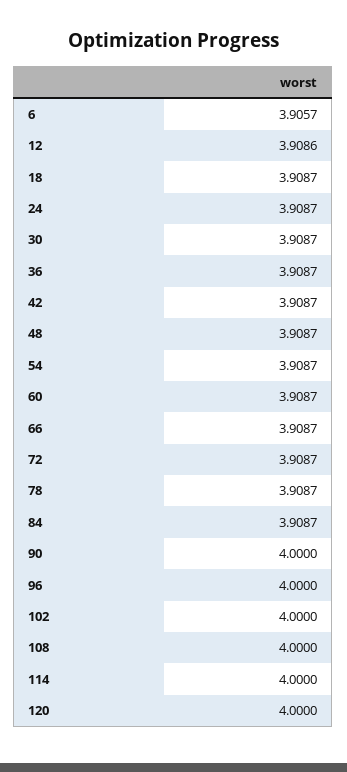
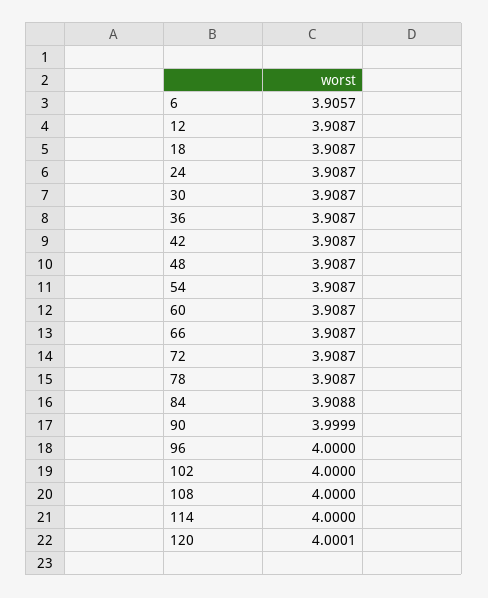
  {
    "6": 3.9057,
-   "12": 3.9086,
+   "12": 3.9087,
    "18": 3.9087,
    "24": 3.9087,
    "30": 3.9087,
    "36": 3.9087,
    "42": 3.9087,
    "48": 3.9087,
    "54": 3.9087,
    "60": 3.9087,
    "66": 3.9087,
    "72": 3.9087,
    "78": 3.9087,
-   "84": 3.9087,
+   "84": 3.9088,
-   "90": 4,
+   "90": 3.9999,
    "96": 4,
    "102": 4,
    "108": 4,
    "114": 4,
-   "120": 4
+   "120": 4.0001
  }

